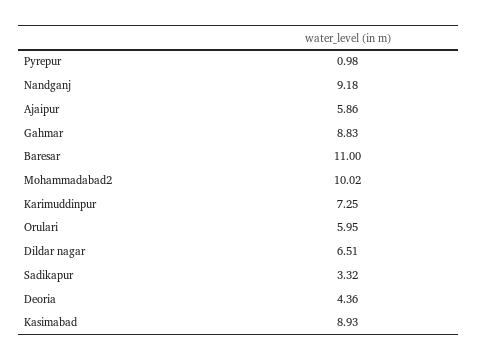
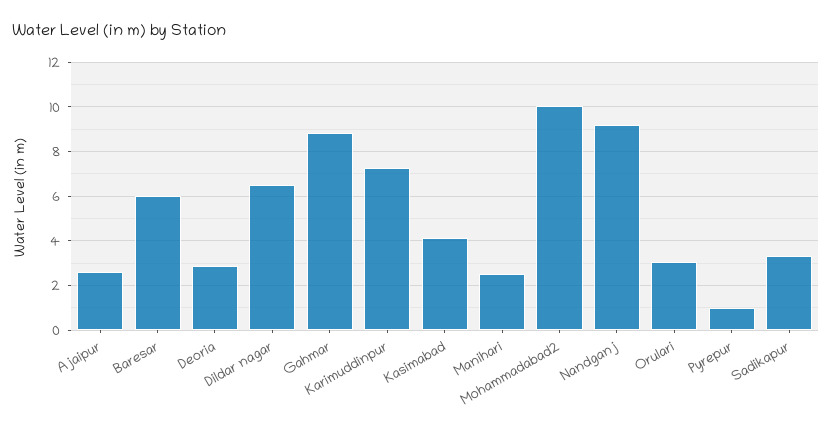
  {
    "Pyrepur": 0.98,
    "Nandganj": 9.18,
-   "Ajaipur": 5.86,
+   "Ajaipur": 2.5,
    "Gahmar": 8.83,
-   "Baresar": 11,
+   "Baresar": 6,
    "Mohammadabad2": 10.02,
    "Karimuddinpur": 7.25,
-   "Orulari": 5.95,
+   "Orulari": 3,
    "Dildar nagar": 6.51,
    "Sadikapur": 3.32,
-   "Deoria": 4.36,
+   "Deoria": 3,
-   "Kasimabad": 8.93
+   "Kasimabad": 4,
+   "Manihari": 2.5
  }

